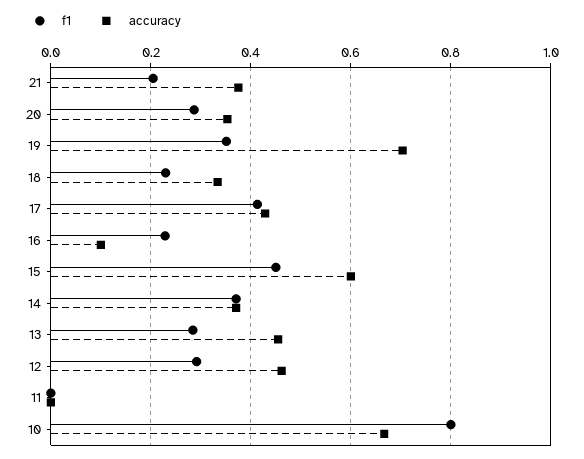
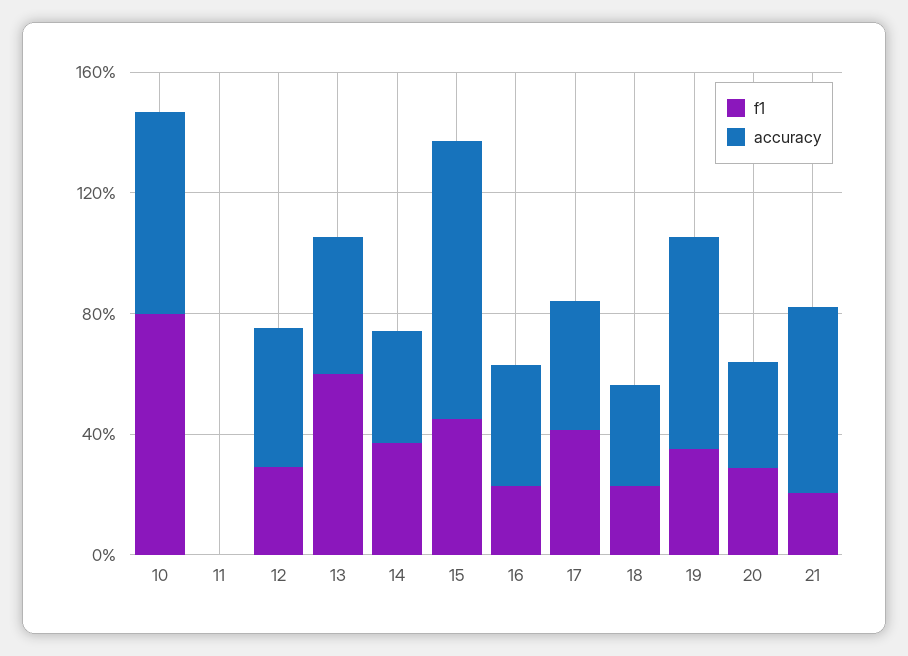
  {
    "f1": {
      "21": 0.2,
      "20": 0.28,
      "19": 0.36,
      "18": 0.22,
      "17": 0.42,
      "16": 0.22,
      "15": 0.46,
      "14": 0.38,
-     "13": 0.28,
+     "13": 0.6,
      "12": 0.3,
      "11": 0,
      "10": 0.8
    },
    "accuracy": {
-     "21": 0.38,
+     "21": 0.6,
      "20": 0.36,
      "19": 0.7,
      "18": 0.34,
      "17": 0.42,
-     "16": 0.1,
+     "16": 0.4,
-     "15": 0.6,
+     "15": 0.9,
      "14": 0.38,
      "13": 0.46,
      "12": 0.46,
      "11": 0,
      "10": 0.66
    }
  }

